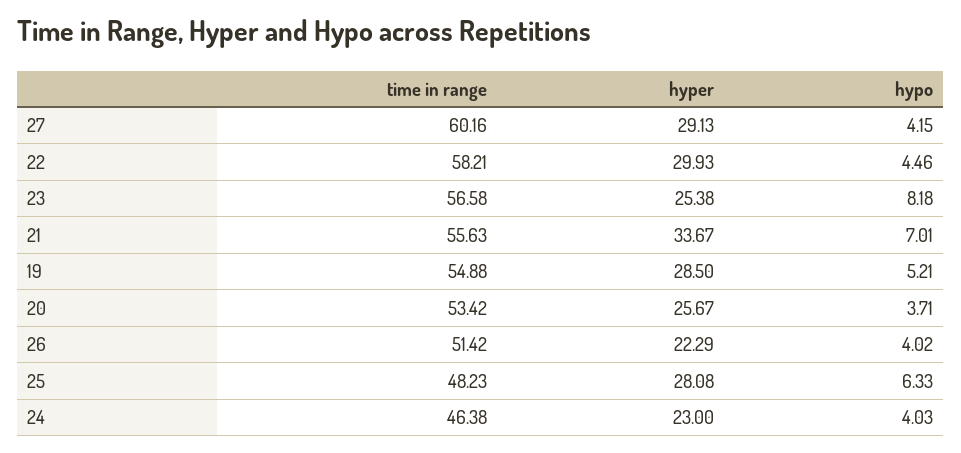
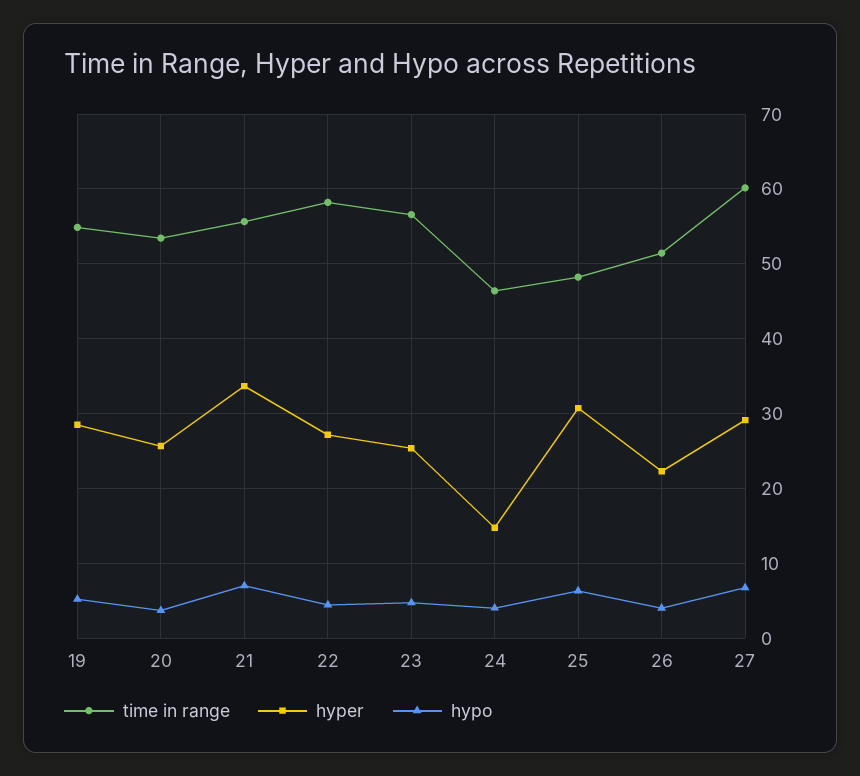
  {
    "time in range": {
      "27": 60.16,
      "22": 58.21,
      "23": 56.58,
      "21": 55.63,
      "19": 54.88,
      "20": 53.42,
      "26": 51.42,
      "25": 48.23,
      "24": 46.38
    },
    "hyper": {
      "27": 29.13,
-     "22": 29.93,
+     "22": 27,
      "23": 25.38,
      "21": 33.67,
      "19": 28.5,
      "20": 25.67,
      "26": 22.29,
-     "25": 28.08,
+     "25": 31,
-     "24": 23
+     "24": 15
    },
    "hypo": {
-     "27": 4.15,
+     "27": 7,
      "22": 4.46,
-     "23": 8.18,
+     "23": 5,
      "21": 7.01,
      "19": 5.21,
      "20": 3.71,
      "26": 4.02,
      "25": 6.33,
      "24": 4.03
    }
  }

